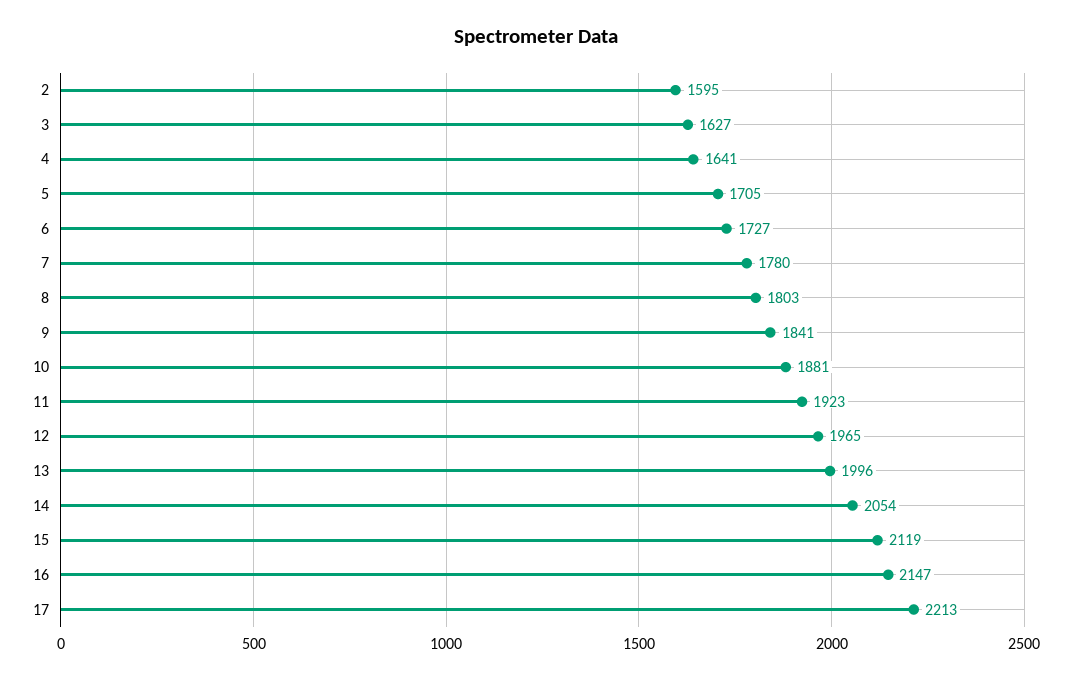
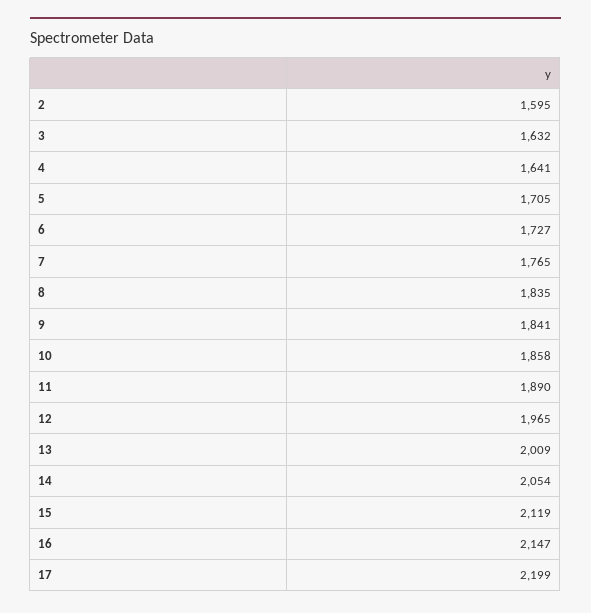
  {
    "2": 1595,
-   "3": 1627,
+   "3": 1632,
    "4": 1641,
    "5": 1705,
    "6": 1727,
-   "7": 1780,
+   "7": 1765,
-   "8": 1803,
+   "8": 1835,
    "9": 1841,
-   "10": 1881,
+   "10": 1858,
-   "11": 1923,
+   "11": 1890,
    "12": 1965,
-   "13": 1996,
+   "13": 2009,
    "14": 2054,
    "15": 2119,
    "16": 2147,
-   "17": 2213
+   "17": 2199
  }

